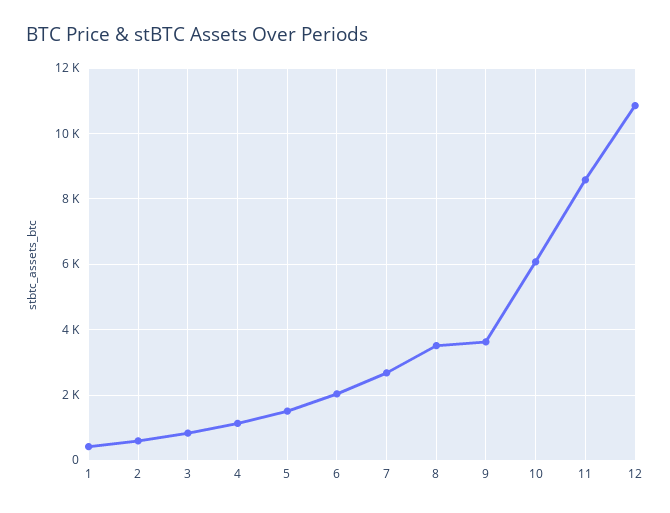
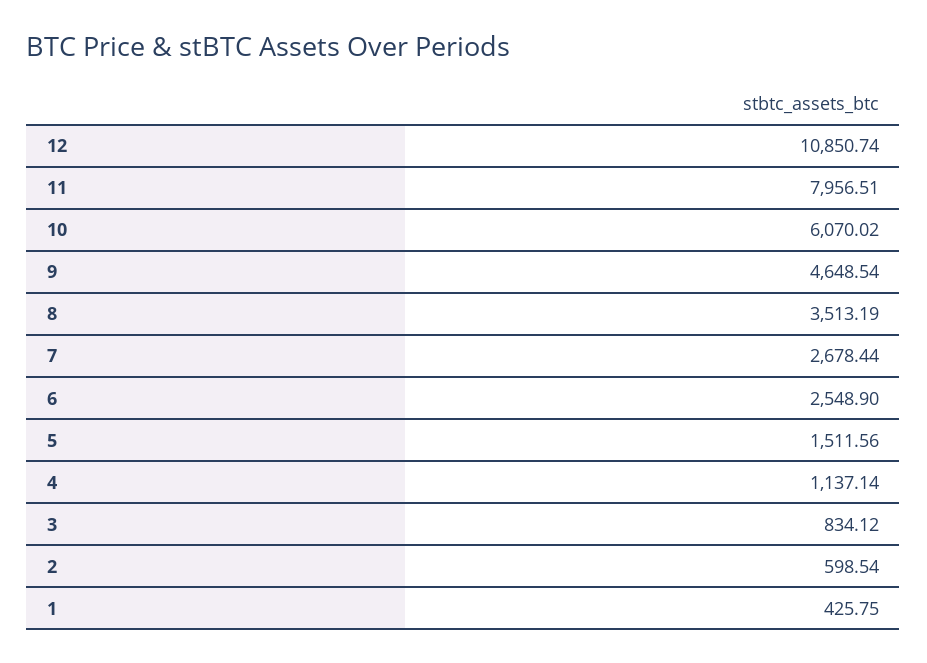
  {
    "1": 425.75,
    "2": 598.54,
    "3": 834.12,
    "4": 1137.14,
    "5": 1511.56,
-   "6": 2000,
+   "6": 2548.9,
    "7": 2678.44,
    "8": 3513.19,
-   "9": 3600,
+   "9": 4648.54,
    "10": 6070.02,
-   "11": 8600,
+   "11": 7956.51,
    "12": 10850.74
  }

